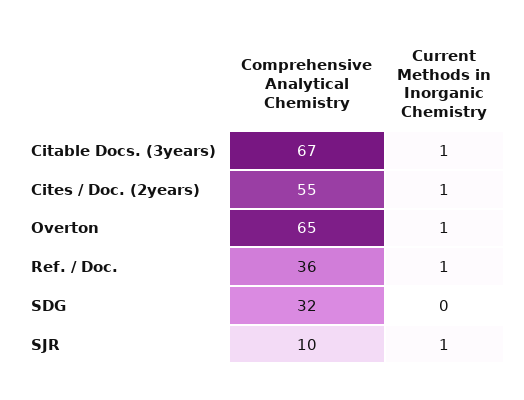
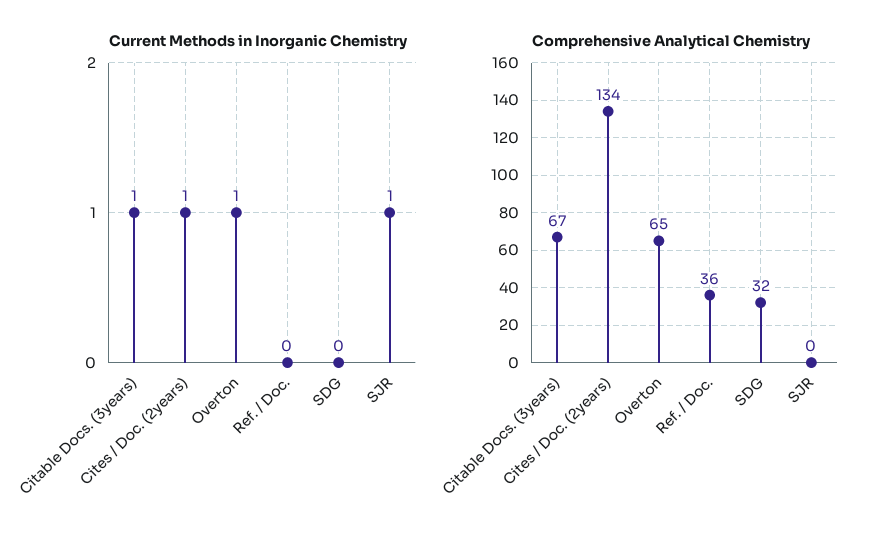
  {
    "Comprehensive Analytical Chemistry": {
      "Citable Docs. (3years)": 67,
-     "Cites / Doc. (2years)": 55,
+     "Cites / Doc. (2years)": 134,
      "Overton": 65,
      "Ref. / Doc.": 36,
      "SDG": 32,
-     "SJR": 10
+     "SJR": 0
    },
    "Current Methods in Inorganic Chemistry": {
      "Citable Docs. (3years)": 1,
      "Cites / Doc. (2years)": 1,
      "Overton": 1,
-     "Ref. / Doc.": 1,
+     "Ref. / Doc.": 0,
      "SDG": 0,
      "SJR": 1
    }
  }

